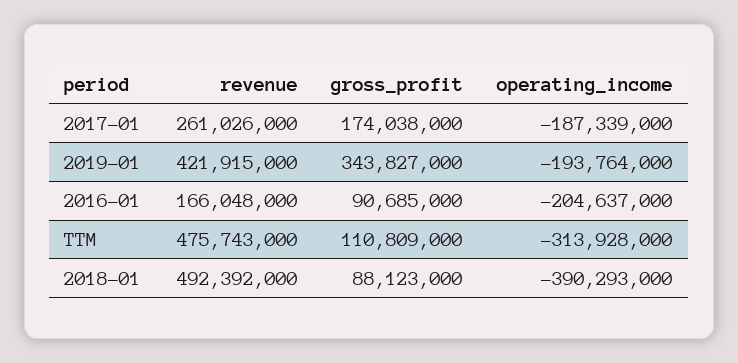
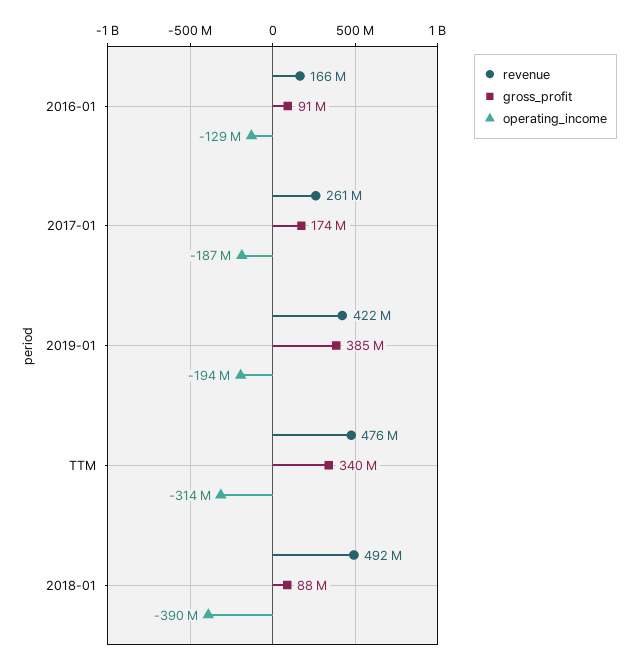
  {
    "revenue": {
      "2017-01": 261026000,
      "2019-01": 421915000,
      "2016-01": 166048000,
      "TTM": 475743000,
      "2018-01": 492392000
    },
    "gross_profit": {
      "2017-01": 174038000,
-     "2019-01": 343827000,
+     "2019-01": 385000000,
      "2016-01": 90685000,
-     "TTM": 110809000,
+     "TTM": 340000000,
      "2018-01": 88123000
    },
    "operating_income": {
      "2017-01": -187339000,
      "2019-01": -193764000,
-     "2016-01": -204637000,
+     "2016-01": -129000000,
      "TTM": -313928000,
      "2018-01": -390293000
    }
  }

